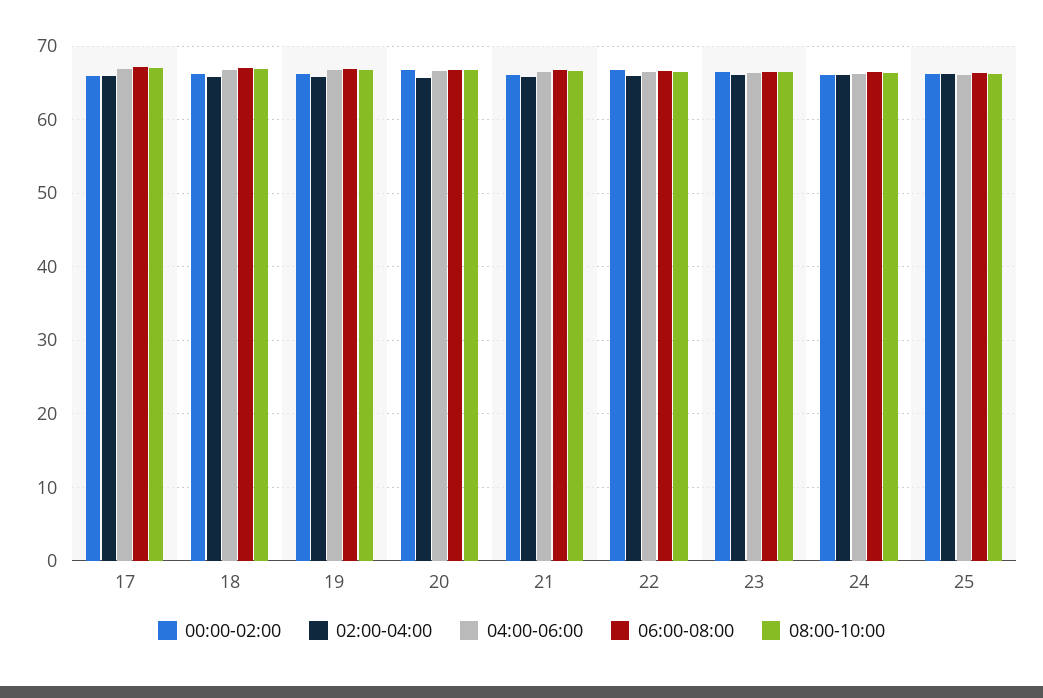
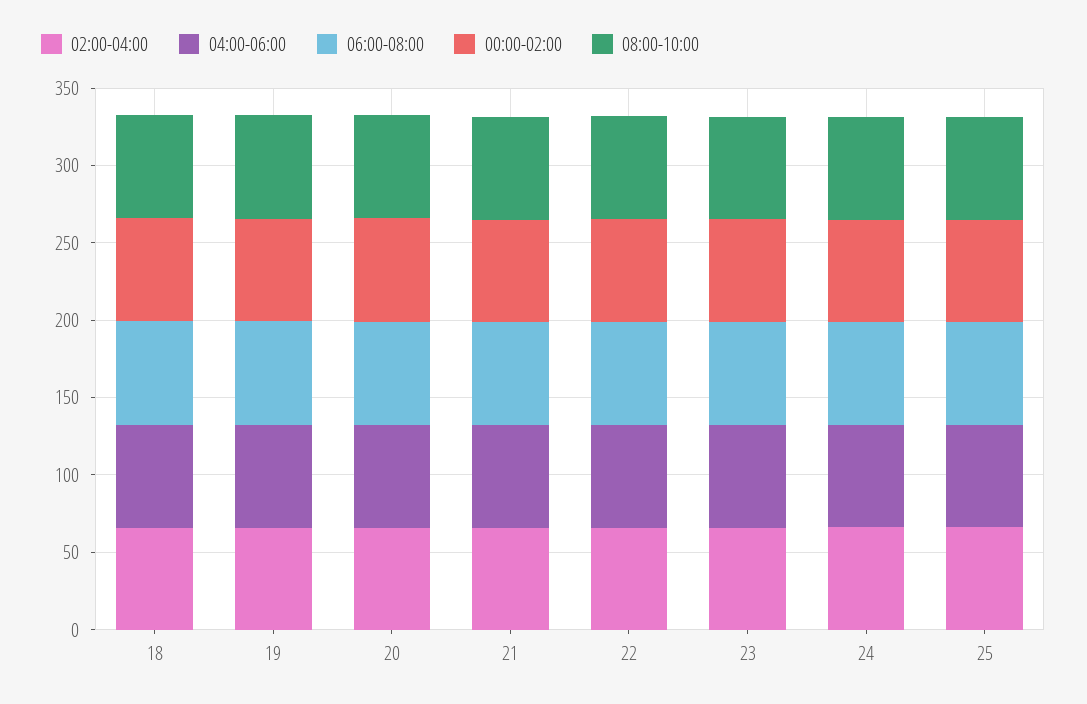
  {
    "00:00-02:00": {
-     "17": 66,
      "18": 66,
      "19": 66,
      "20": 67,
      "21": 66,
      "22": 67,
      "23": 66,
      "24": 66,
      "25": 66
    },
    "02:00-04:00": {
-     "17": 66,
      "18": 66,
      "19": 66,
      "20": 66,
      "21": 66,
      "22": 66,
      "23": 66,
      "24": 66,
      "25": 66
    },
    "04:00-06:00": {
-     "17": 67,
      "18": 67,
      "19": 67,
      "20": 67,
      "21": 67,
      "22": 66,
      "23": 66,
      "24": 66,
      "25": 66
    },
    "06:00-08:00": {
-     "17": 67,
      "18": 67,
      "19": 67,
      "20": 67,
      "21": 67,
      "22": 67,
      "23": 67,
      "24": 66,
      "25": 66
    },
    "08:00-10:00": {
-     "17": 67,
      "18": 67,
      "19": 67,
      "20": 67,
      "21": 67,
      "22": 67,
      "23": 66,
      "24": 66,
      "25": 66
    }
  }

